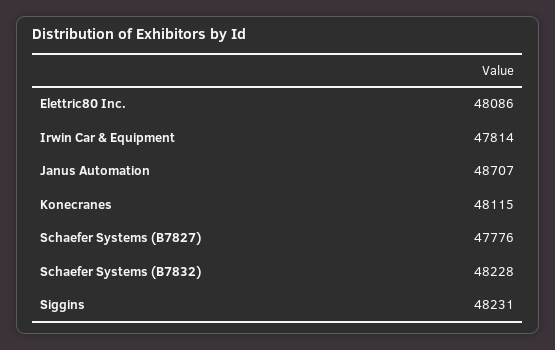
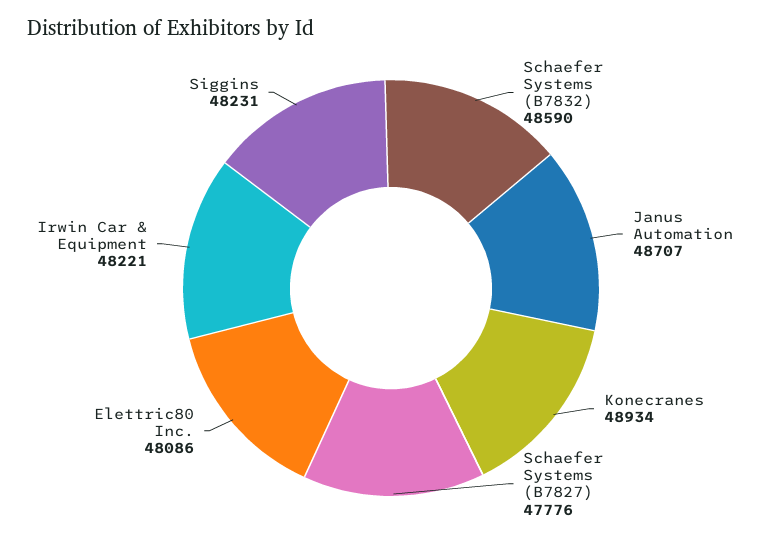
  {
    "Elettric80 Inc.": 48086,
-   "Irwin Car & Equipment": 47814,
+   "Irwin Car & Equipment": 48221,
    "Janus Automation": 48707,
-   "Konecranes": 48115,
+   "Konecranes": 48934,
    "Schaefer Systems (B7827)": 47776,
-   "Schaefer Systems (B7832)": 48228,
+   "Schaefer Systems (B7832)": 48590,
    "Siggins": 48231
  }

